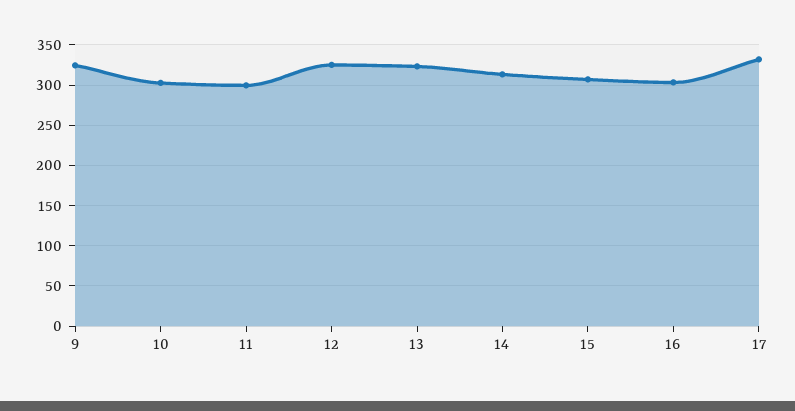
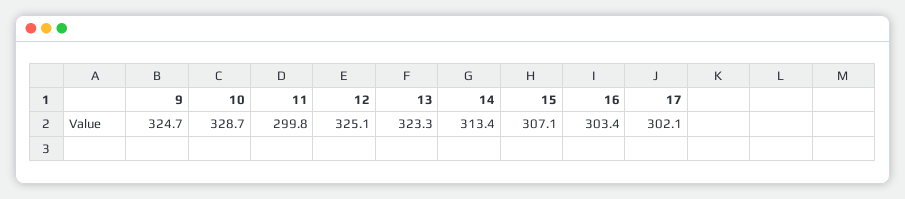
  {
    "9": 324.7,
-   "10": 300,
+   "10": 328.7,
    "11": 299.8,
    "12": 325.1,
    "13": 323.3,
    "14": 313.4,
    "15": 307.1,
    "16": 303.4,
-   "17": 330
+   "17": 302.1
  }

